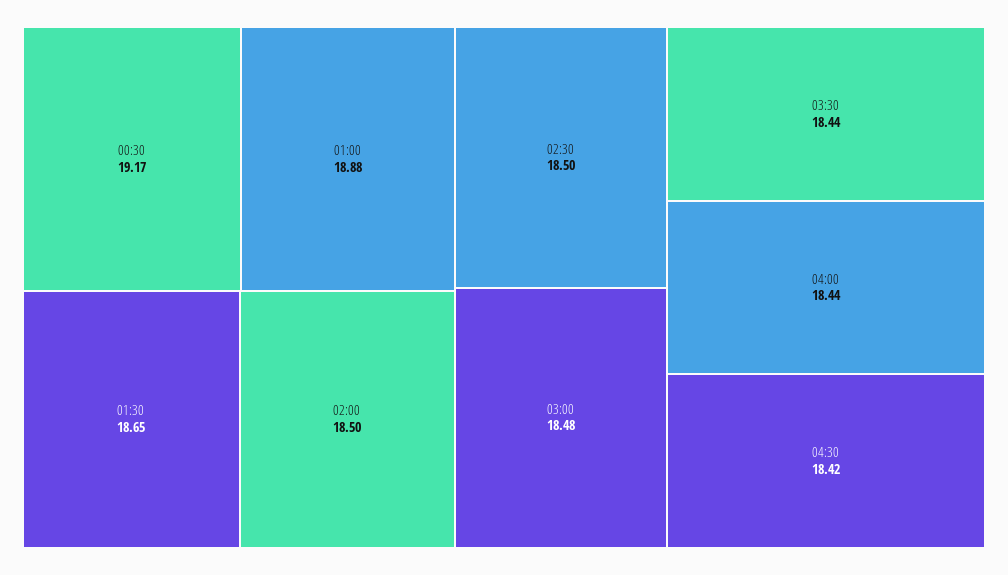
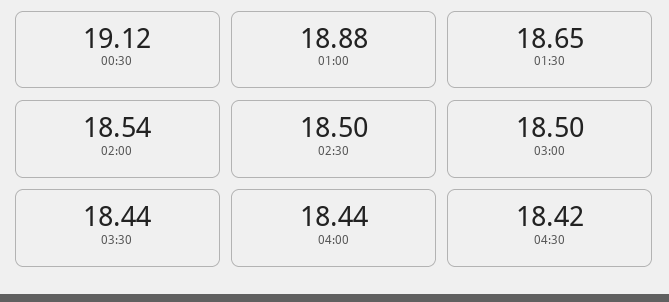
  {
-   "00:30": 19.17,
+   "00:30": 19.12,
    "01:00": 18.88,
    "01:30": 18.65,
-   "02:00": 18.5,
+   "02:00": 18.54,
    "02:30": 18.5,
-   "03:00": 18.48,
+   "03:00": 18.5,
    "03:30": 18.44,
    "04:00": 18.44,
    "04:30": 18.42
  }

